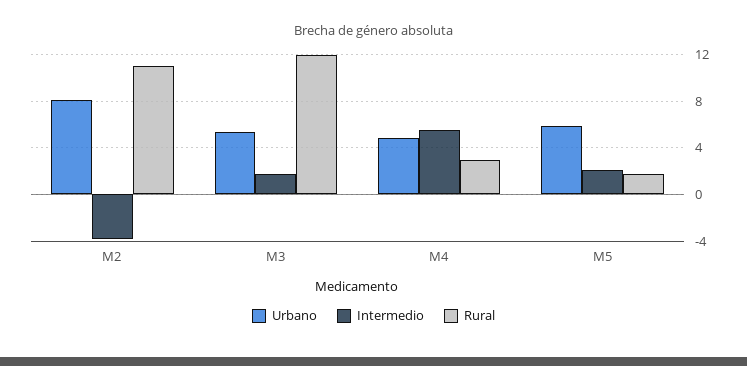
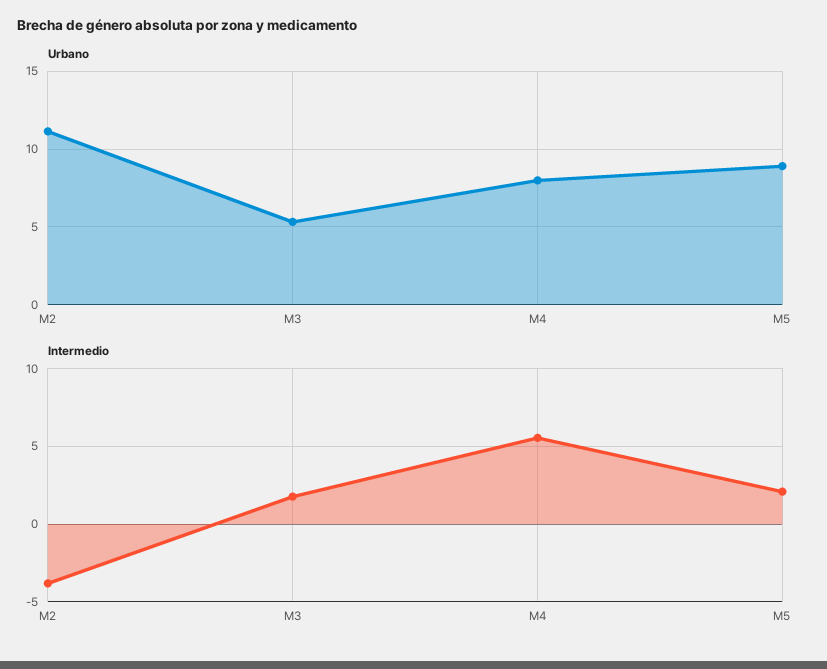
  {
    "Urbano": {
-     "M2": 8,
+     "M2": 11,
      "M3": 5.5,
-     "M4": 5,
+     "M4": 8,
-     "M5": 6
+     "M5": 9
    },
    "Intermedio": {
      "M2": -4,
      "M3": 2,
      "M4": 5.5,
      "M5": 2
-   },
+   }
-   "Rural": {
-     "M2": 11,
-     "M3": 12,
-     "M4": 3,
-     "M5": 2
-   }
  }

